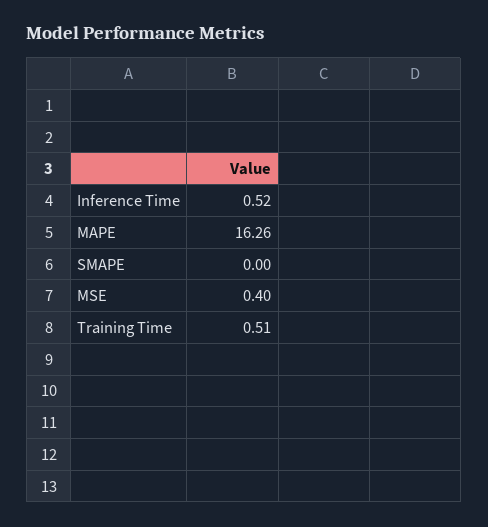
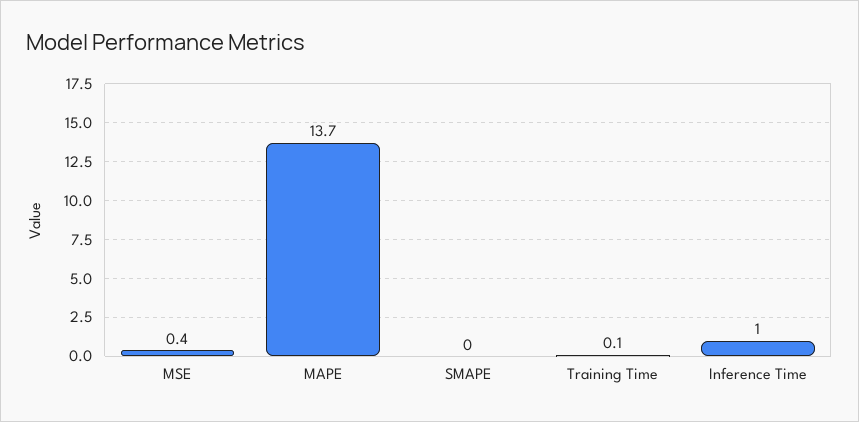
  {
-   "Inference Time": 0.52,
+   "Inference Time": 1,
-   "MAPE": 16.26,
+   "MAPE": 13.7,
    "SMAPE": 0,
    "MSE": 0.4,
-   "Training Time": 0.51
+   "Training Time": 0.1
  }

